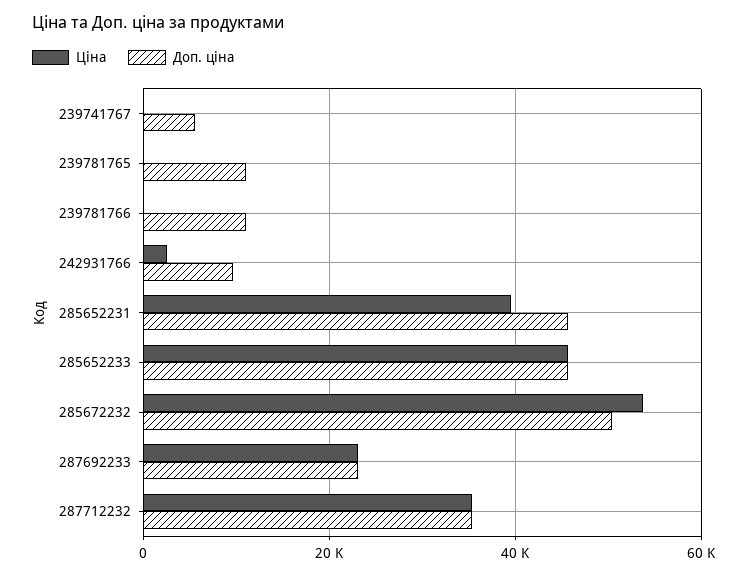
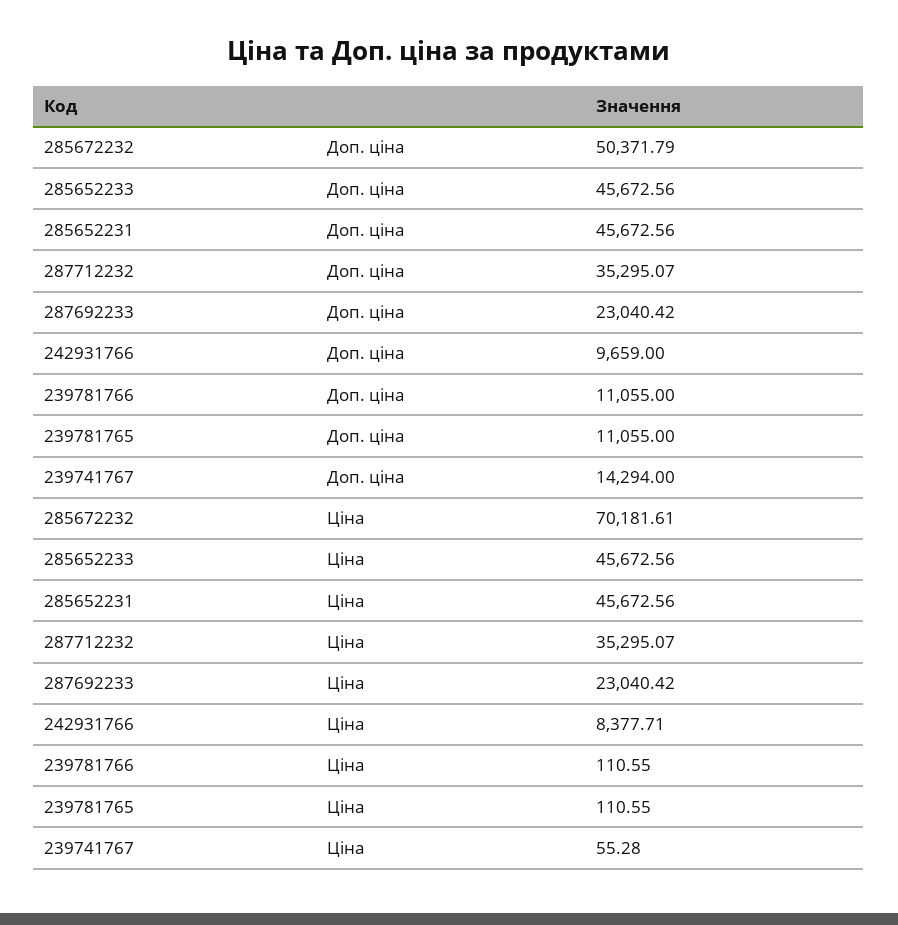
  {
    "Ціна": {
      "239741767": 55.28,
      "239781765": 110.55,
      "239781766": 110.55,
-     "242931766": 2000,
+     "242931766": 8377.71,
-     "285652231": 40000,
+     "285652231": 45672.56,
      "285652233": 45672.56,
-     "285672232": 54000,
+     "285672232": 70181.61,
      "287692233": 23040.42,
      "287712232": 35295.07
    },
    "Доп. ціна": {
-     "239741767": 6000,
+     "239741767": 14294,
      "239781765": 11055,
      "239781766": 11055,
      "242931766": 9659,
      "285652231": 45672.56,
      "285652233": 45672.56,
      "285672232": 50371.79,
      "287692233": 23040.42,
      "287712232": 35295.07
    }
  }

